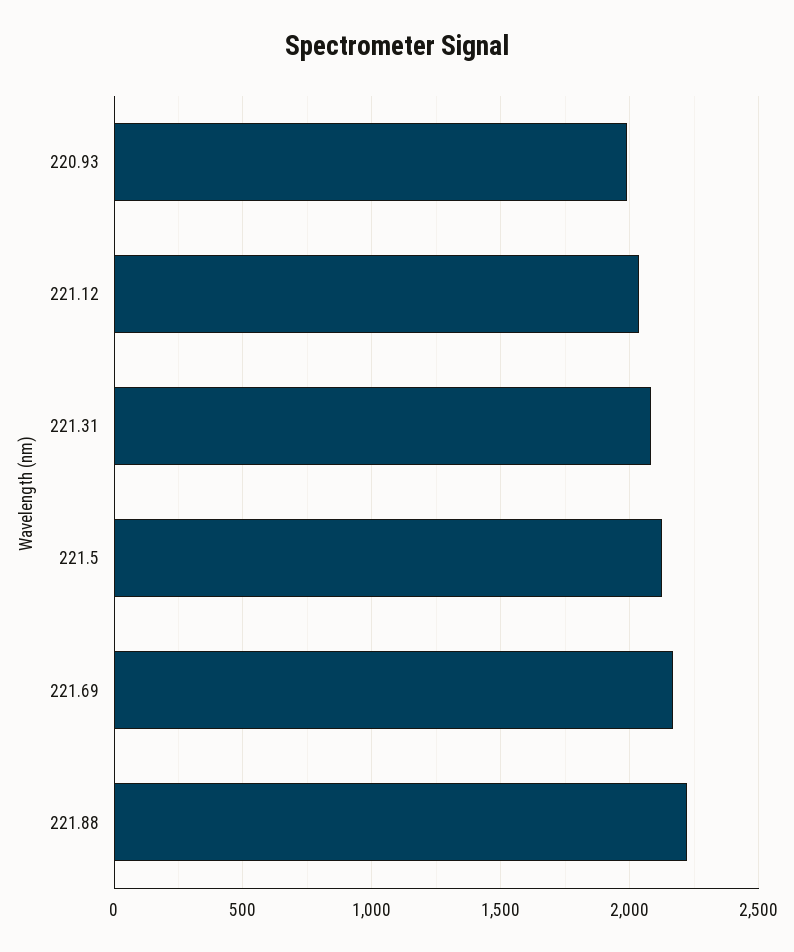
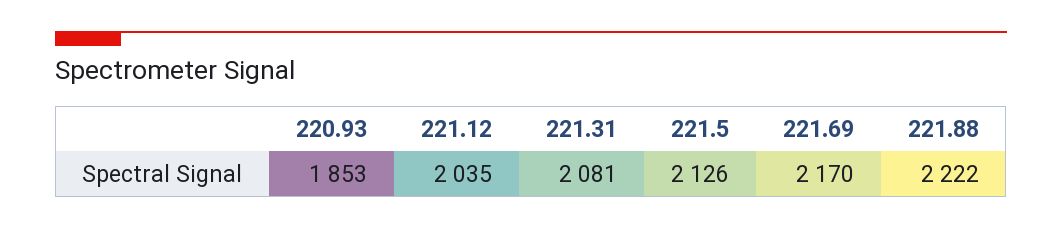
  {
-   "220.93": 2000,
+   "220.93": 1853,
    "221.12": 2035,
    "221.31": 2081,
    "221.5": 2126,
    "221.69": 2170,
    "221.88": 2222
  }

